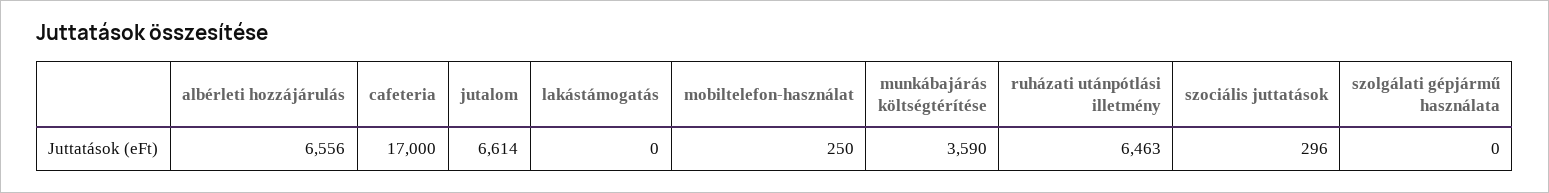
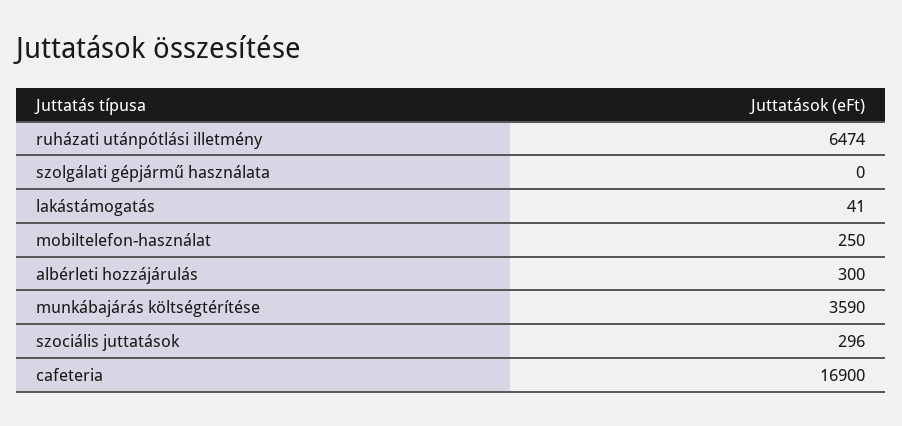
  {
-   "albérleti hozzájárulás": 6556,
+   "albérleti hozzájárulás": 300,
-   "cafeteria": 17000,
+   "cafeteria": 16900,
-   "jutalom": 6614,
-   "lakástámogatás": 0,
+   "lakástámogatás": 41,
    "mobiltelefon-használat": 250,
    "munkábajárás költségtérítése": 3590,
-   "ruházati utánpótlási illetmény": 6463,
+   "ruházati utánpótlási illetmény": 6474,
    "szociális juttatások": 296,
    "szolgálati gépjármű használata": 0
  }

